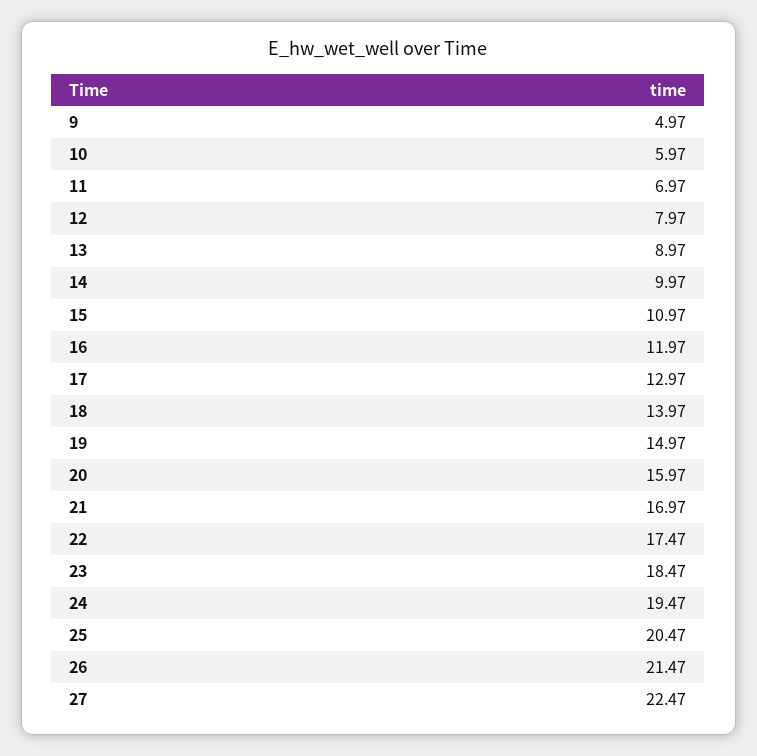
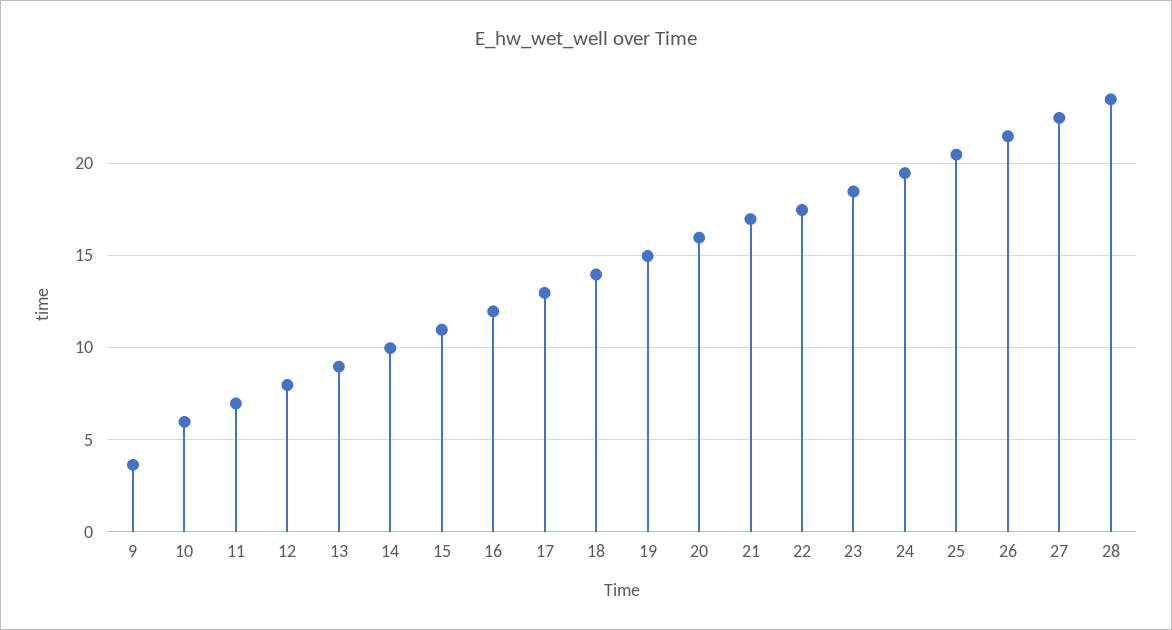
  {
-   "9": 4.97,
+   "9": 3.5,
    "10": 5.97,
    "11": 6.97,
    "12": 7.97,
    "13": 8.97,
    "14": 9.97,
    "15": 10.97,
    "16": 11.97,
    "17": 12.97,
    "18": 13.97,
    "19": 14.97,
    "20": 15.97,
    "21": 16.97,
    "22": 17.47,
    "23": 18.47,
    "24": 19.47,
    "25": 20.47,
    "26": 21.47,
-   "27": 22.47
+   "27": 22.47,
+   "28": 23.5
  }

